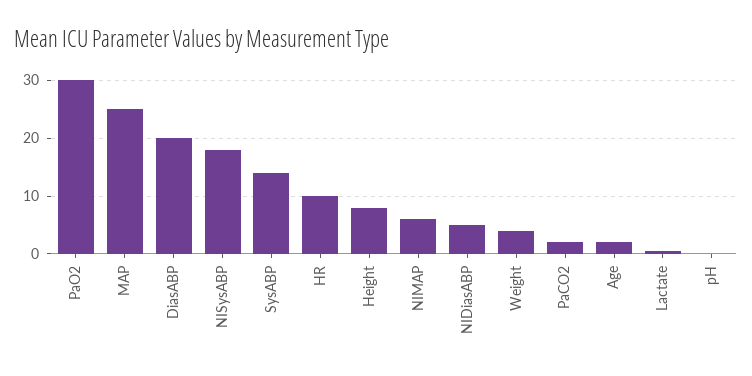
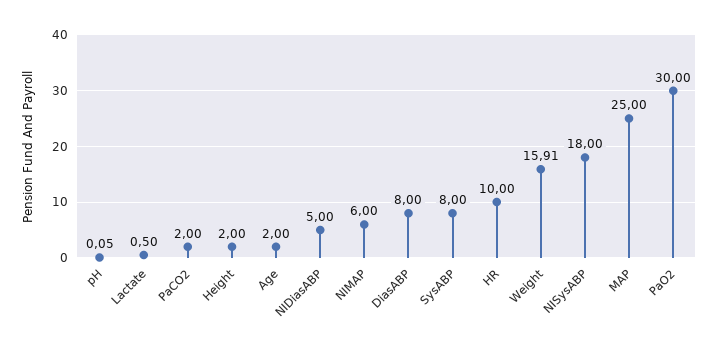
  {
    "PaO2": 30,
    "MAP": 25,
-   "DiasABP": 20,
+   "DiasABP": 8,
    "NISysABP": 18,
-   "SysABP": 14,
+   "SysABP": 8,
    "HR": 10,
-   "Height": 8,
+   "Height": 2,
    "NIMAP": 6,
    "NIDiasABP": 5,
-   "Weight": 4,
+   "Weight": 15.91,
    "PaCO2": 2,
    "Age": 2,
    "Lactate": 0.5,
    "pH": 0.05
  }

